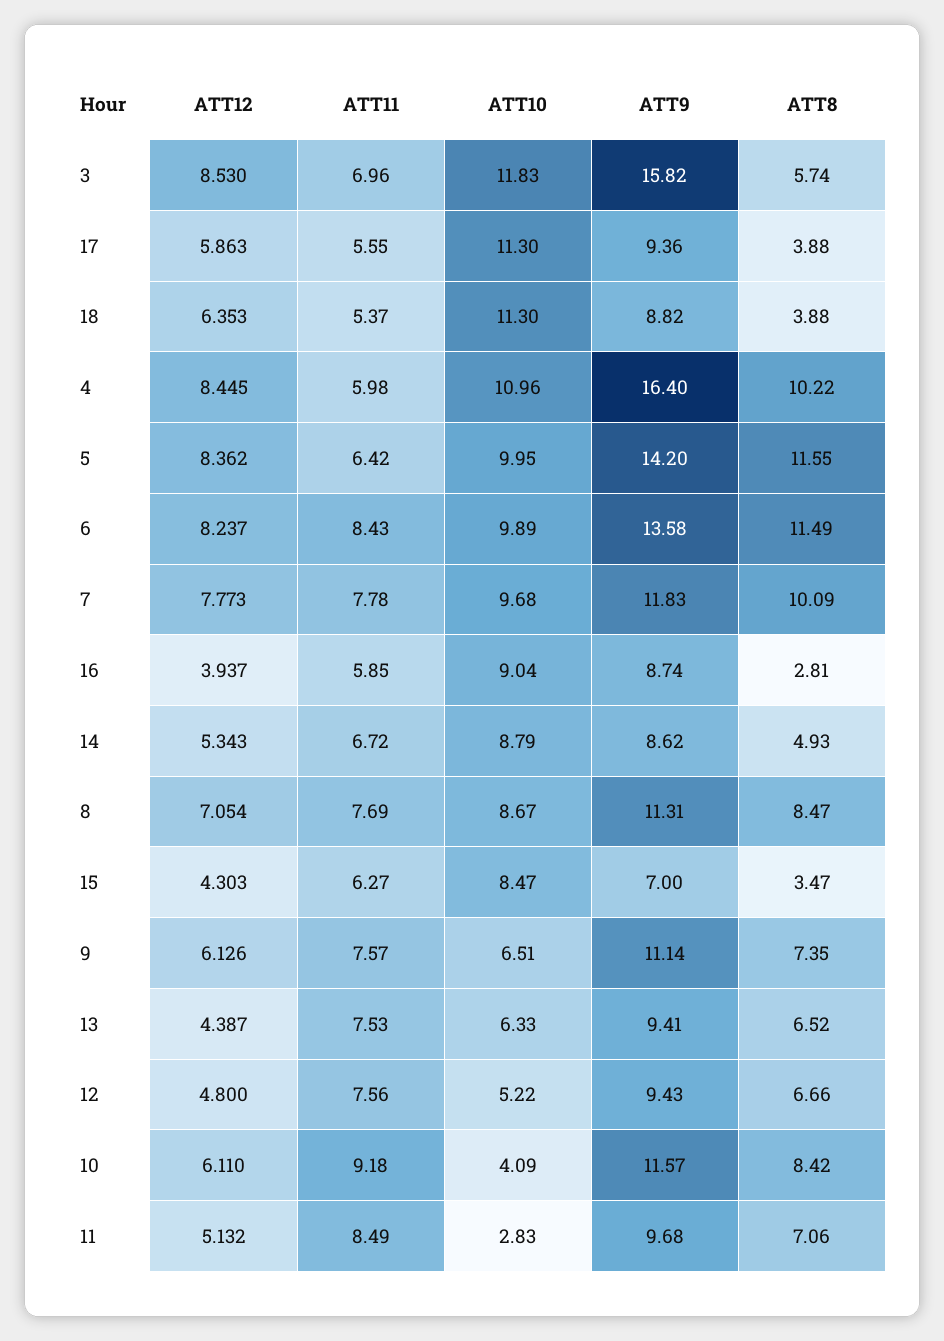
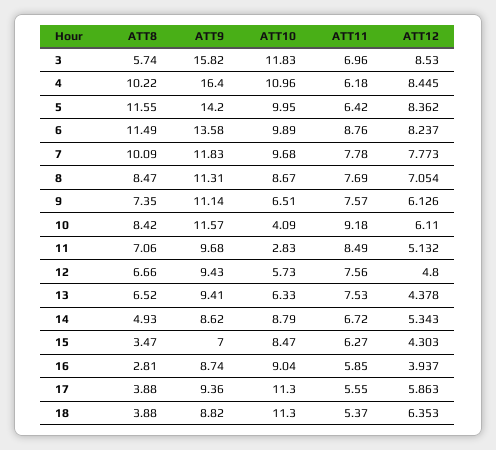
  {
    "ATT12": {
      "3": 8.53,
      "17": 5.863,
      "18": 6.353,
      "4": 8.445,
      "5": 8.362,
      "6": 8.237,
      "7": 7.773,
      "16": 3.937,
      "14": 5.343,
      "8": 7.054,
      "15": 4.303,
      "9": 6.126,
-     "13": 4.387,
+     "13": 4.378,
      "12": 4.8,
      "10": 6.11,
      "11": 5.132
    },
    "ATT11": {
      "3": 6.96,
      "17": 5.55,
      "18": 5.37,
-     "4": 5.98,
+     "4": 6.18,
      "5": 6.42,
-     "6": 8.43,
+     "6": 8.76,
      "7": 7.78,
      "16": 5.85,
      "14": 6.72,
      "8": 7.69,
      "15": 6.27,
      "9": 7.57,
      "13": 7.53,
      "12": 7.56,
      "10": 9.18,
      "11": 8.49
    },
    "ATT10": {
      "3": 11.83,
      "17": 11.3,
      "18": 11.3,
      "4": 10.96,
      "5": 9.95,
      "6": 9.89,
      "7": 9.68,
      "16": 9.04,
      "14": 8.79,
      "8": 8.67,
      "15": 8.47,
      "9": 6.51,
      "13": 6.33,
-     "12": 5.22,
+     "12": 5.73,
      "10": 4.09,
      "11": 2.83
    },
    "ATT9": {
      "3": 15.82,
      "17": 9.36,
      "18": 8.82,
      "4": 16.4,
      "5": 14.2,
      "6": 13.58,
      "7": 11.83,
      "16": 8.74,
      "14": 8.62,
      "8": 11.31,
      "15": 7,
      "9": 11.14,
      "13": 9.41,
      "12": 9.43,
      "10": 11.57,
      "11": 9.68
    },
    "ATT8": {
      "3": 5.74,
      "17": 3.88,
      "18": 3.88,
      "4": 10.22,
      "5": 11.55,
      "6": 11.49,
      "7": 10.09,
      "16": 2.81,
      "14": 4.93,
      "8": 8.47,
      "15": 3.47,
      "9": 7.35,
      "13": 6.52,
      "12": 6.66,
      "10": 8.42,
      "11": 7.06
    }
  }

